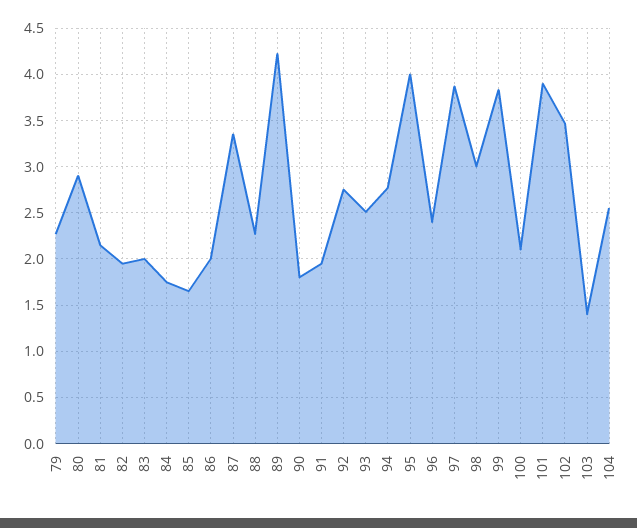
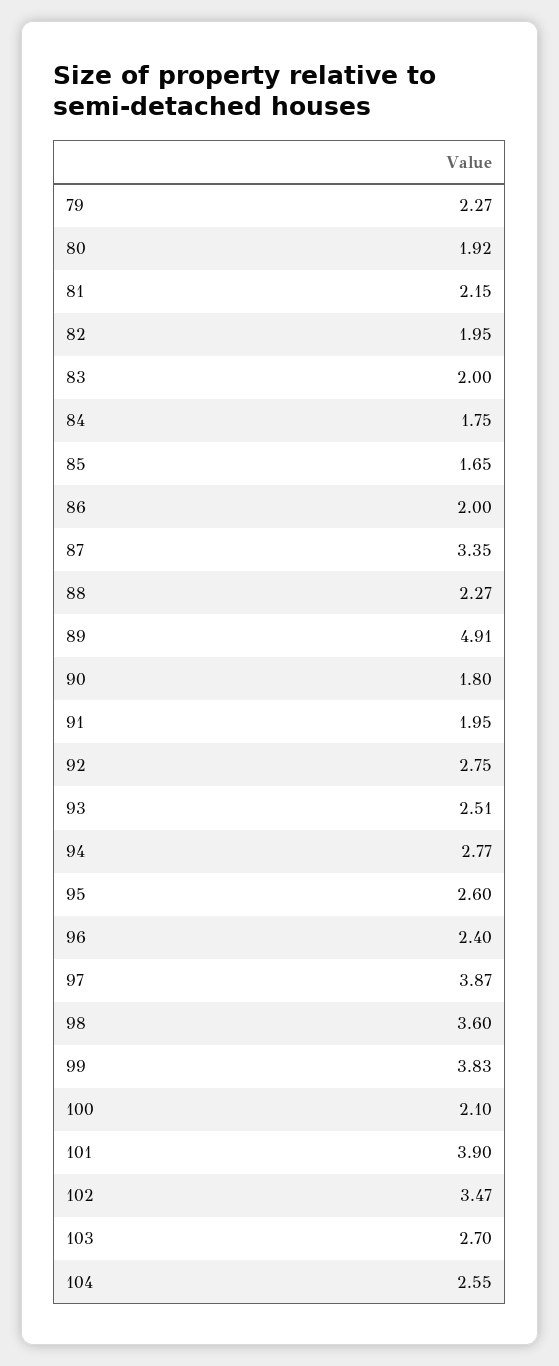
  {
    "79": 2.27,
-   "80": 2.9,
+   "80": 1.92,
    "81": 2.15,
    "82": 1.95,
    "83": 2,
    "84": 1.75,
    "85": 1.65,
    "86": 2,
    "87": 3.35,
    "88": 2.27,
-   "89": 4.2,
+   "89": 4.91,
    "90": 1.8,
    "91": 1.95,
    "92": 2.75,
    "93": 2.51,
    "94": 2.77,
-   "95": 4,
+   "95": 2.6,
    "96": 2.4,
    "97": 3.87,
-   "98": 3,
+   "98": 3.6,
    "99": 3.83,
    "100": 2.1,
    "101": 3.9,
    "102": 3.47,
-   "103": 1.4,
+   "103": 2.7,
    "104": 2.55
  }

